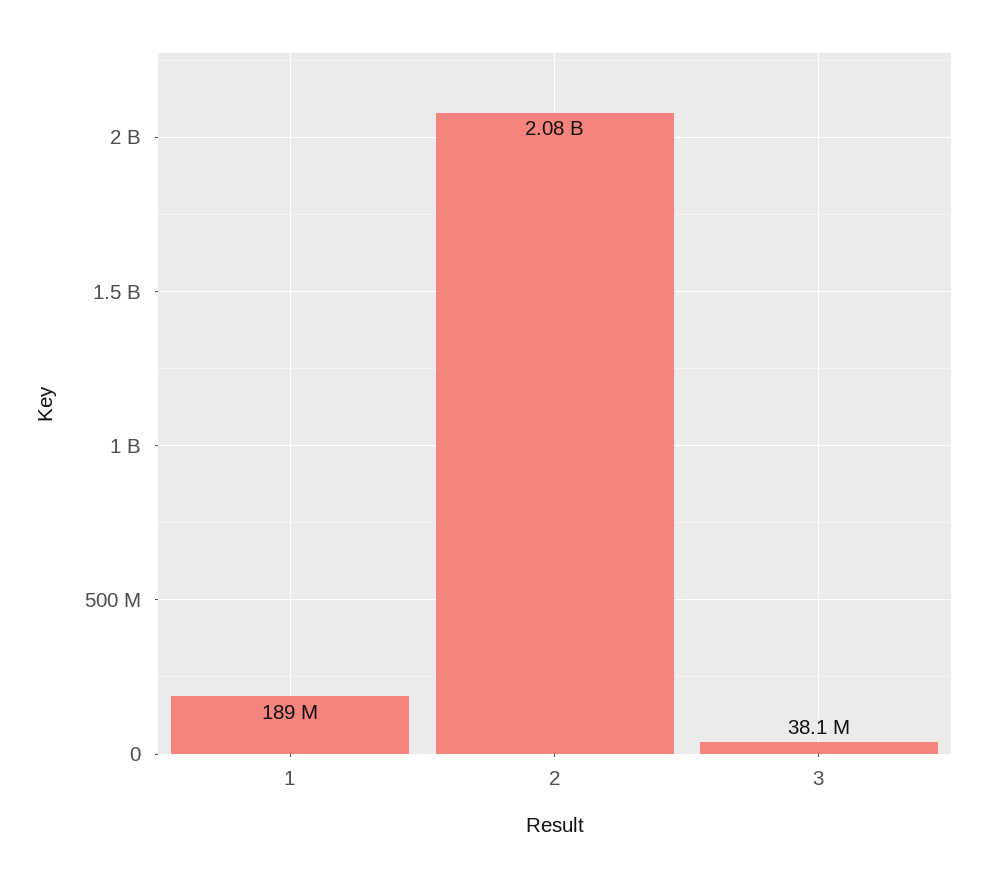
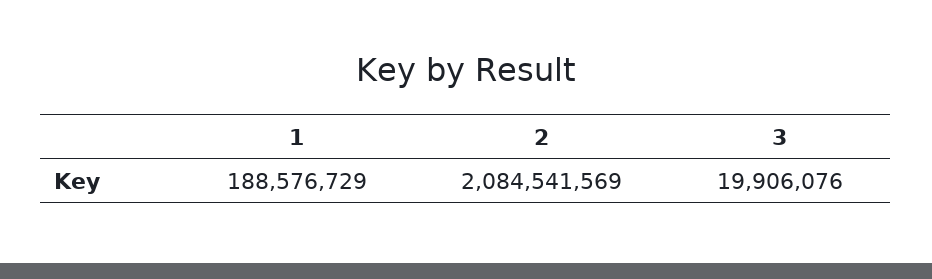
  {
    "1": 188576729,
    "2": 2084541569,
-   "3": 38100000
+   "3": 19906076
  }

